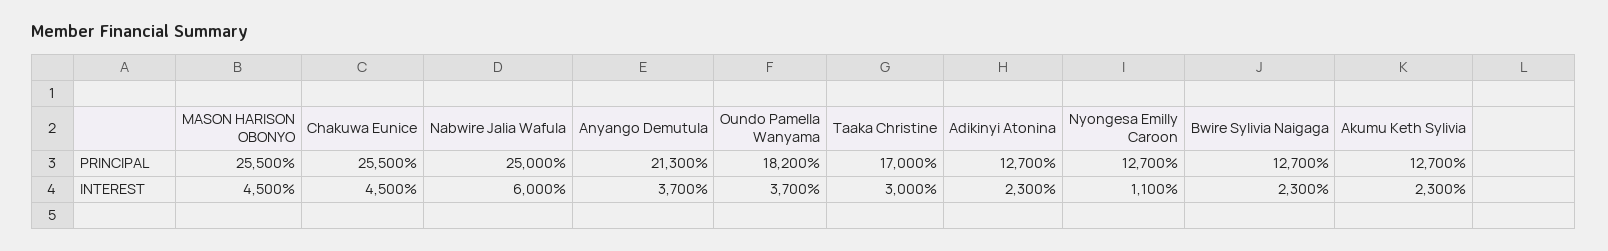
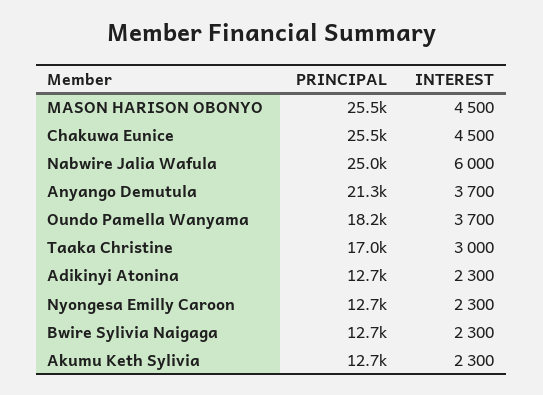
  {
    "MASON HARISON OBONYO": {
      "PRINCIPAL": 25500,
      "INTEREST": 4500
    },
    "Chakuwa Eunice": {
      "PRINCIPAL": 25500,
      "INTEREST": 4500
    },
    "Nabwire Jalia Wafula": {
      "PRINCIPAL": 25000,
      "INTEREST": 6000
    },
    "Anyango Demutula": {
      "PRINCIPAL": 21300,
      "INTEREST": 3700
    },
    "Oundo Pamella Wanyama": {
      "PRINCIPAL": 18200,
      "INTEREST": 3700
    },
    "Taaka Christine": {
      "PRINCIPAL": 17000,
      "INTEREST": 3000
    },
    "Adikinyi Atonina": {
      "PRINCIPAL": 12700,
      "INTEREST": 2300
    },
    "Nyongesa Emilly Caroon": {
      "PRINCIPAL": 12700,
-     "INTEREST": 1100
+     "INTEREST": 2300
    },
    "Bwire Sylivia Naigaga": {
      "PRINCIPAL": 12700,
      "INTEREST": 2300
    },
    "Akumu Keth Sylivia": {
      "PRINCIPAL": 12700,
      "INTEREST": 2300
    }
  }

